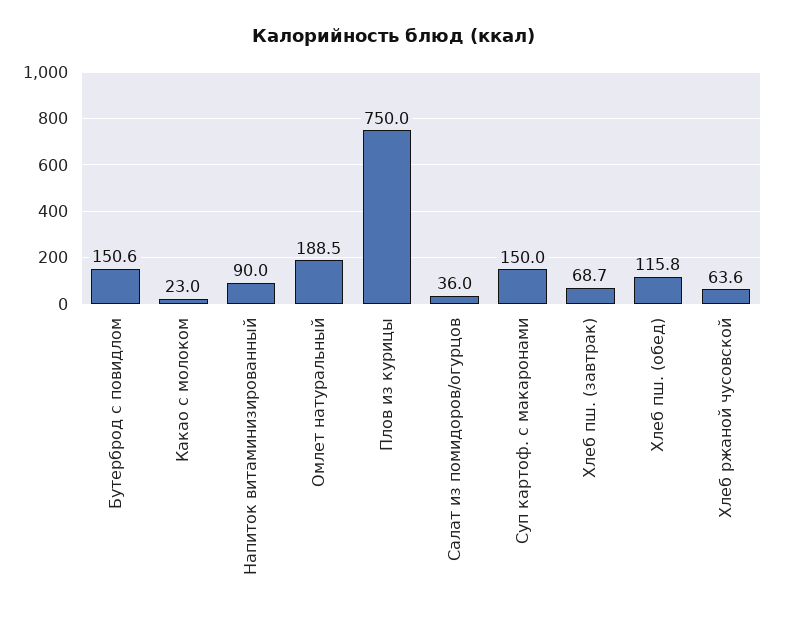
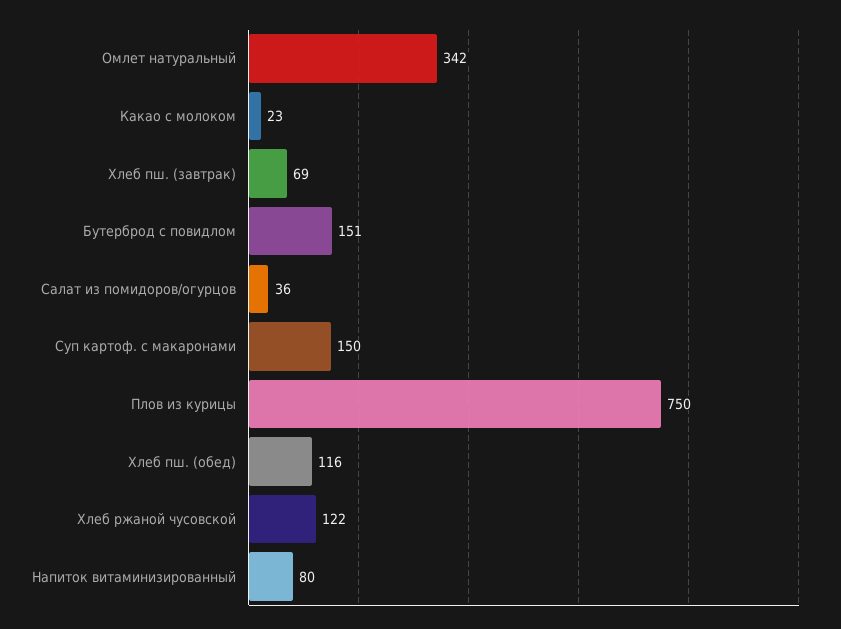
  {
    "Бутерброд с повидлом": 150.6,
    "Какао с молоком": 23,
-   "Напиток витаминизированный": 90,
+   "Напиток витаминизированный": 80,
-   "Омлет натуральный": 188.5,
+   "Омлет натуральный": 342,
    "Плов из курицы": 750,
    "Салат из помидоров/огурцов": 36,
    "Суп картоф. с макаронами": 150,
    "Хлеб пш. (завтрак)": 68.7,
    "Хлеб пш. (обед)": 115.8,
-   "Хлеб ржаной чусовской": 63.6
+   "Хлеб ржаной чусовской": 122
  }

